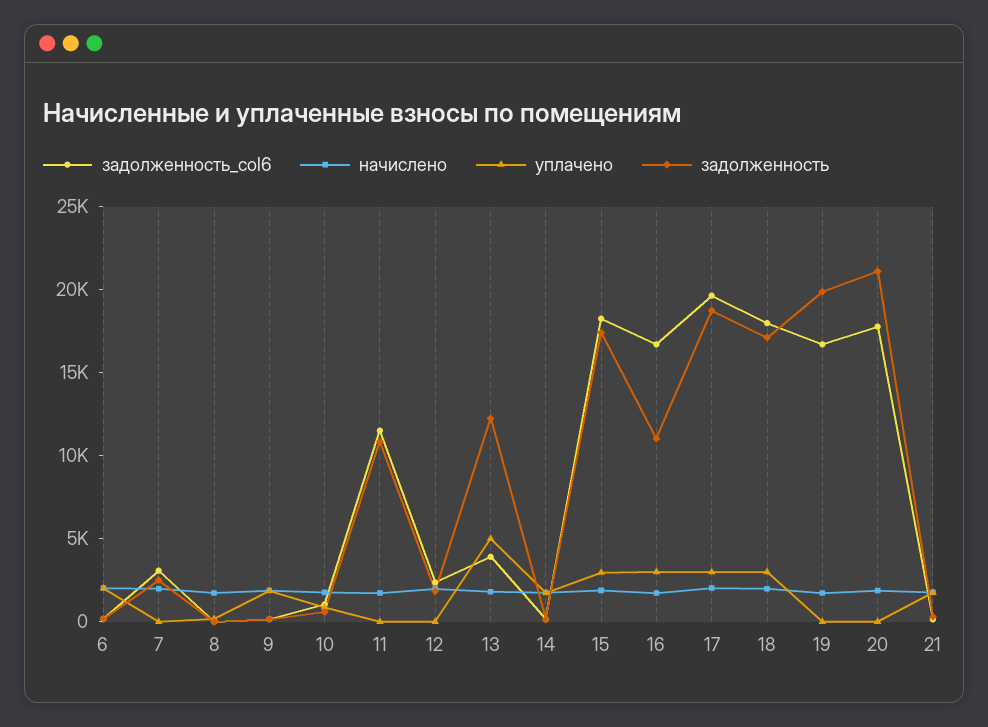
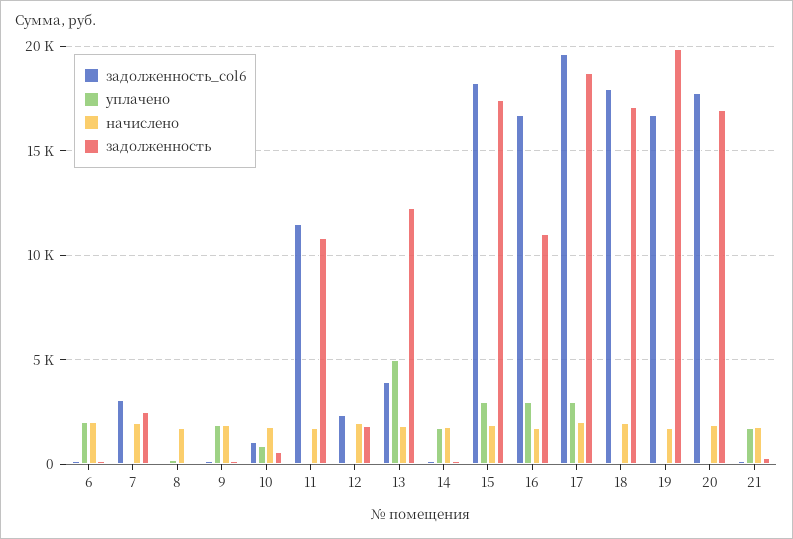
  {
    "задолженность_col6": {
      "6": 0,
      "7": 3000,
      "8": 0,
      "9": 0,
      "10": 1000,
      "11": 11500,
      "12": 2500,
      "13": 4000,
      "14": 0,
      "15": 18000,
      "16": 16500,
      "17": 19500,
      "18": 18000,
      "19": 16500,
      "20": 18000,
      "21": 0
    },
    "начислено": {
      "6": 2000,
      "7": 2000,
      "8": 1500,
      "9": 2000,
      "10": 2000,
      "11": 1500,
      "12": 2000,
      "13": 2000,
      "14": 2000,
      "15": 2000,
      "16": 1500,
      "17": 2000,
      "18": 2000,
      "19": 1500,
      "20": 2000,
      "21": 2000
    },
    "уплачено": {
      "6": 2000,
      "7": 0,
      "8": 0,
      "9": 2000,
      "10": 1000,
      "11": 0,
      "12": 0,
      "13": 5000,
      "14": 1500,
      "15": 3000,
      "16": 3000,
      "17": 3000,
-     "18": 3000,
+     "18": 0,
      "19": 0,
      "20": 0,
      "21": 2000
    },
    "задолженность": {
      "6": 0,
      "7": 2500,
      "8": 0,
      "9": 0,
      "10": 500,
      "11": 11000,
      "12": 2000,
      "13": 12000,
      "14": 0,
      "15": 17500,
      "16": 11000,
      "17": 18500,
      "18": 17000,
      "19": 20000,
-     "20": 21000,
+     "20": 17000,
      "21": 500
    }
  }

